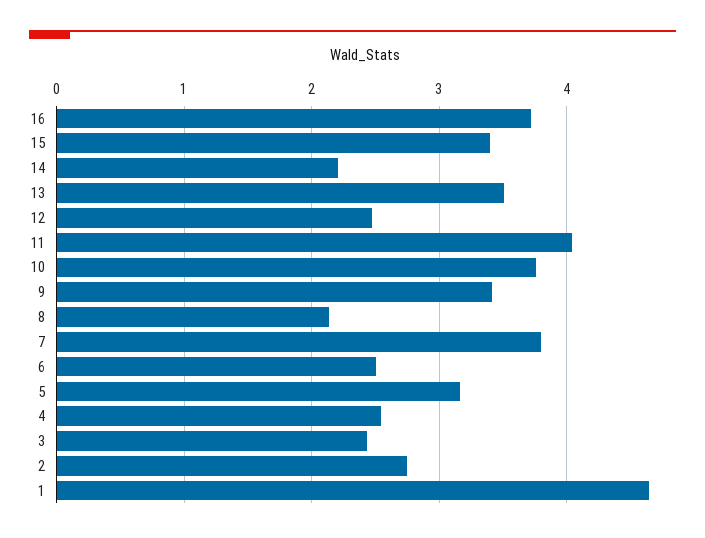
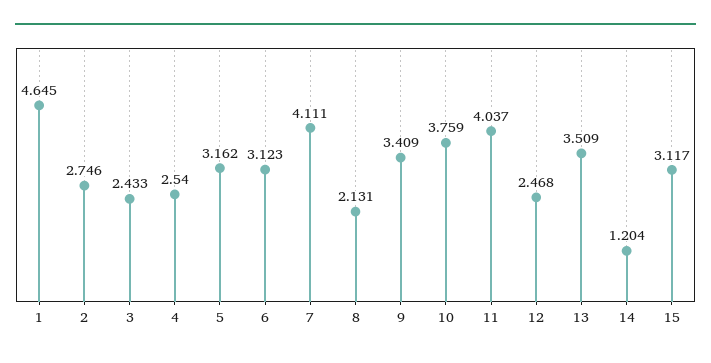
  {
-   "16": 3.7,
-   "15": 3.4,
+   "15": 3.117,
-   "14": 2.2,
+   "14": 1.204,
    "13": 3.509,
    "12": 2.468,
    "11": 4.037,
    "10": 3.759,
    "9": 3.409,
    "8": 2.131,
-   "7": 3.8,
+   "7": 4.111,
-   "6": 2.5,
+   "6": 3.123,
    "5": 3.162,
    "4": 2.54,
    "3": 2.433,
    "2": 2.746,
    "1": 4.645
  }

